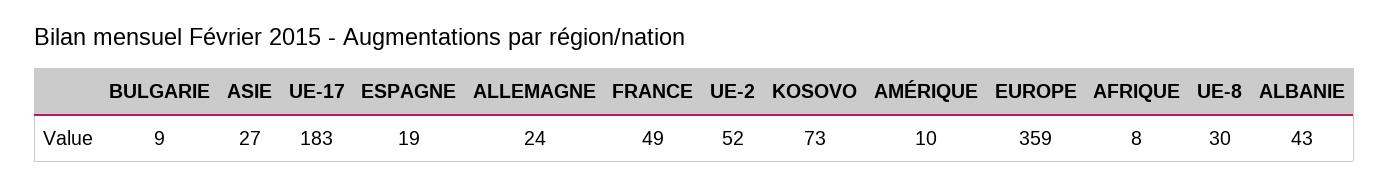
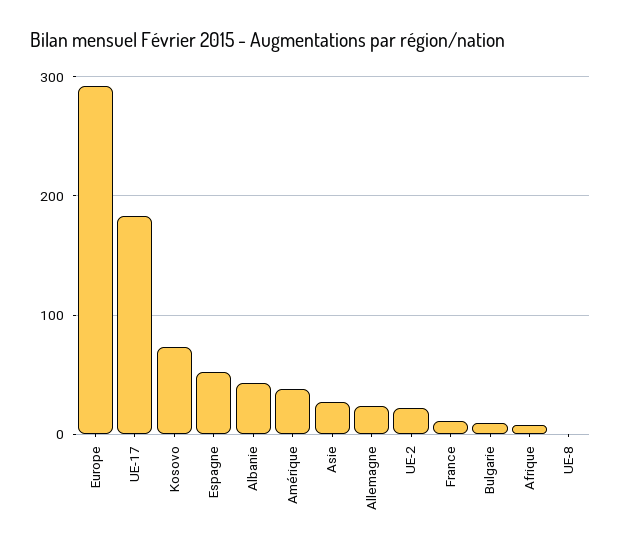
  {
    "BULGARIE": 9,
    "ASIE": 27,
    "UE-17": 183,
-   "ESPAGNE": 19,
+   "ESPAGNE": 50,
    "ALLEMAGNE": 24,
-   "FRANCE": 49,
+   "FRANCE": 10,
-   "UE-2": 52,
+   "UE-2": 20,
    "KOSOVO": 73,
-   "AMÉRIQUE": 10,
+   "AMÉRIQUE": 40,
-   "EUROPE": 359,
+   "EUROPE": 290,
    "AFRIQUE": 8,
-   "UE-8": 30,
+   "UE-8": 0,
    "ALBANIE": 43
  }

